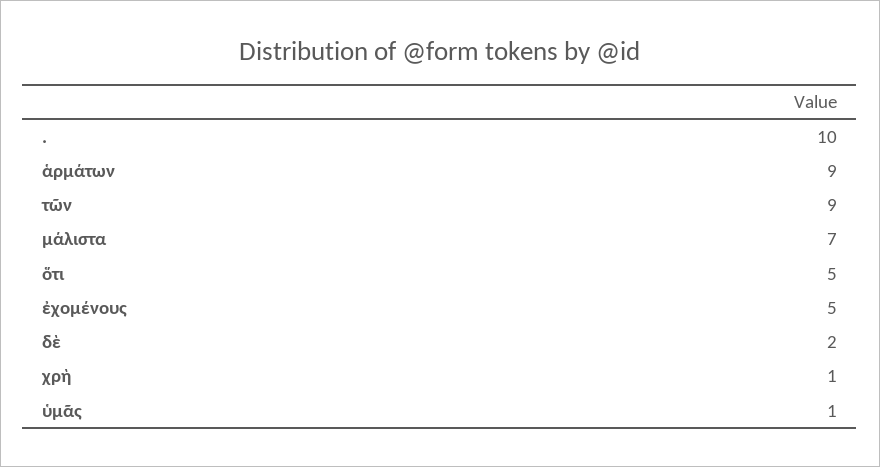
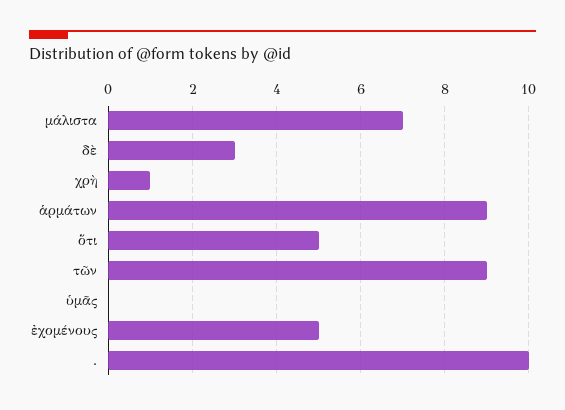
  {
    ".": 10,
    "ἁρμάτων": 9,
    "τῶν": 9,
    "μάλιστα": 7,
    "ὅτι": 5,
    "ἐχομένους": 5,
-   "δὲ": 2,
+   "δὲ": 3,
    "χρὴ": 1,
-   "ὑμᾶς": 1
+   "ὑμᾶς": 0
  }

